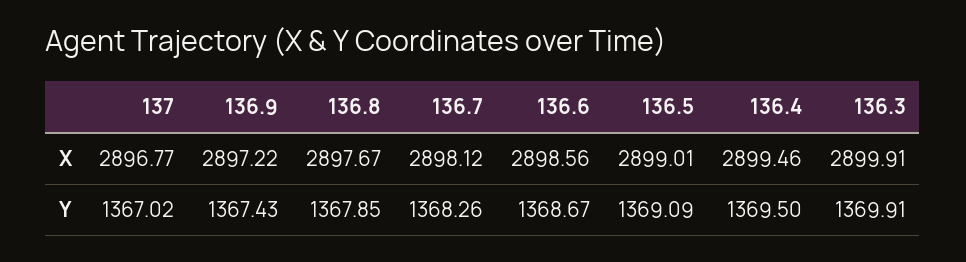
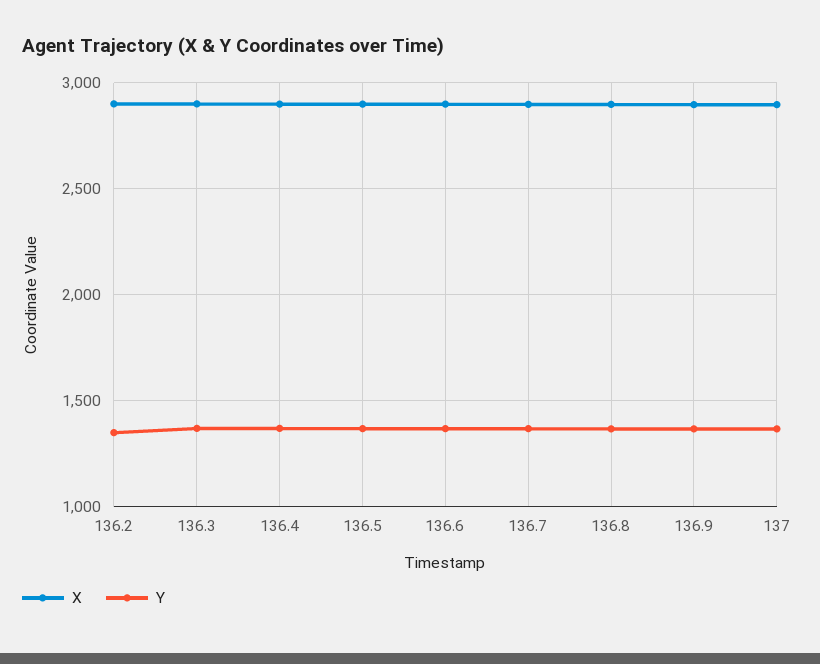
  {
    "X": {
      "137": 2896.77,
      "136.9": 2897.22,
      "136.8": 2897.67,
      "136.7": 2898.12,
      "136.6": 2898.56,
      "136.5": 2899.01,
      "136.4": 2899.46,
-     "136.3": 2899.91
+     "136.3": 2899.91,
+     "136.2": 2900
    },
    "Y": {
      "137": 1367.02,
      "136.9": 1367.43,
      "136.8": 1367.85,
      "136.7": 1368.26,
      "136.6": 1368.67,
      "136.5": 1369.09,
      "136.4": 1369.5,
-     "136.3": 1369.91
+     "136.3": 1369.91,
+     "136.2": 1350
    }
  }

